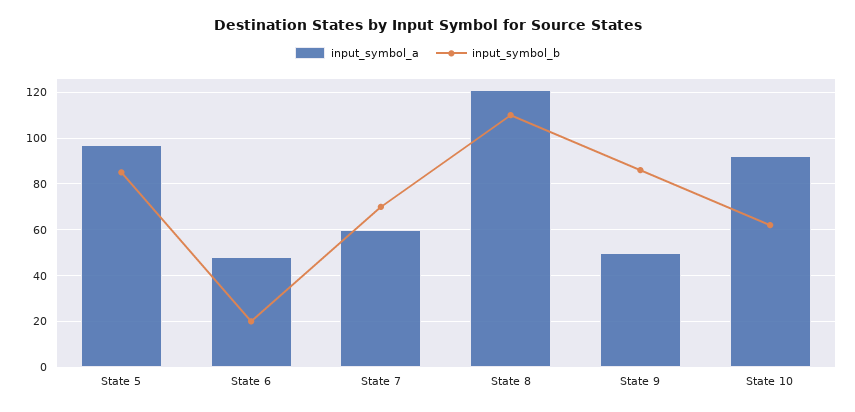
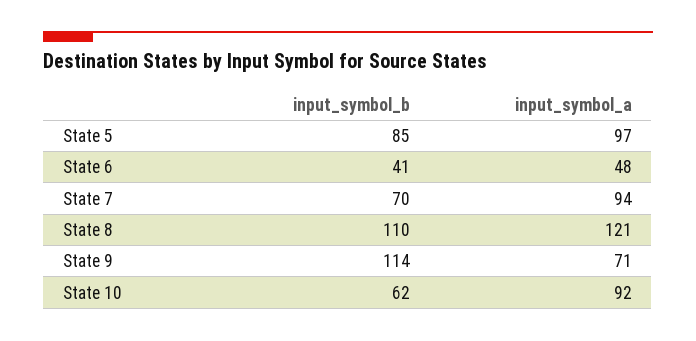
  {
    "input_symbol_a": {
      "State 5": 97,
      "State 6": 48,
-     "State 7": 60,
+     "State 7": 94,
      "State 8": 121,
-     "State 9": 50,
+     "State 9": 71,
      "State 10": 92
    },
    "input_symbol_b": {
      "State 5": 85,
-     "State 6": 20,
+     "State 6": 41,
      "State 7": 70,
      "State 8": 110,
-     "State 9": 85,
+     "State 9": 114,
      "State 10": 62
    }
  }

